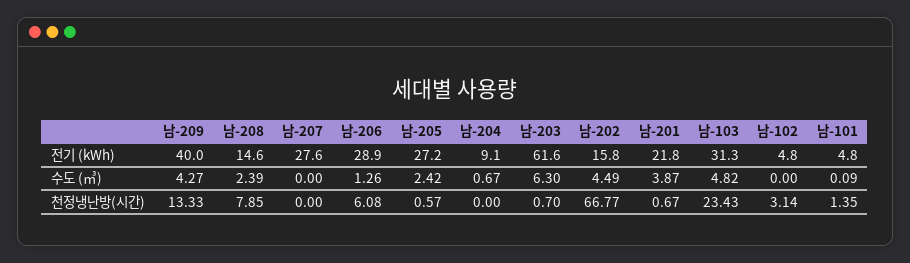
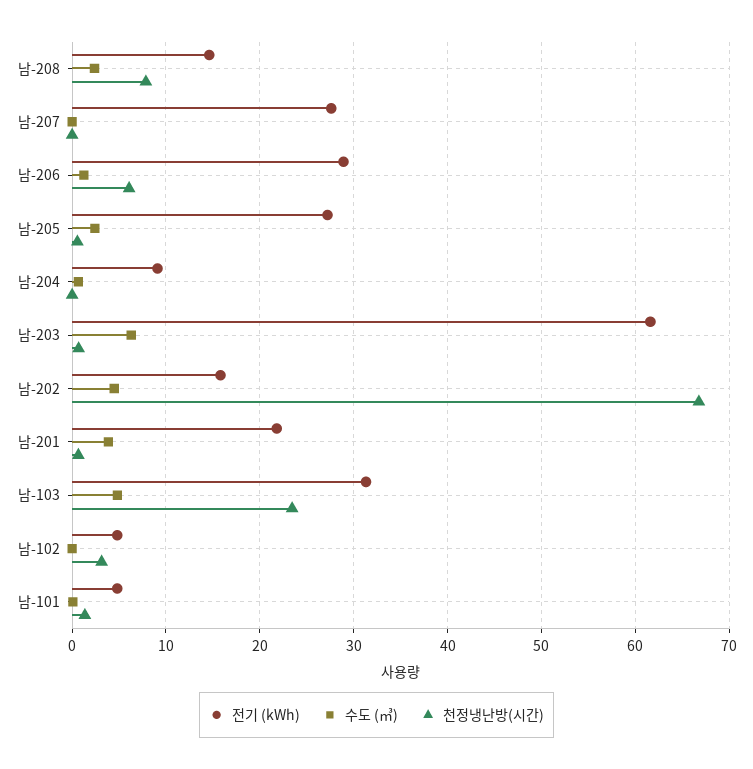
  {
    "전기 (kWh)": {
-     "남-209": 40,
      "남-208": 14.6,
      "남-207": 27.6,
      "남-206": 28.9,
      "남-205": 27.2,
      "남-204": 9.1,
      "남-203": 61.6,
      "남-202": 15.8,
      "남-201": 21.8,
      "남-103": 31.3,
      "남-102": 4.8,
      "남-101": 4.8
    },
    "수도 (㎥)": {
-     "남-209": 4.27,
      "남-208": 2.39,
      "남-207": 0,
      "남-206": 1.26,
      "남-205": 2.42,
      "남-204": 0.67,
      "남-203": 6.3,
      "남-202": 4.49,
      "남-201": 3.87,
      "남-103": 4.82,
      "남-102": 0,
      "남-101": 0.09
    },
    "천정냉난방(시간)": {
-     "남-209": 13.33,
      "남-208": 7.85,
      "남-207": 0,
      "남-206": 6.08,
      "남-205": 0.57,
      "남-204": 0,
      "남-203": 0.7,
      "남-202": 66.77,
      "남-201": 0.67,
      "남-103": 23.43,
      "남-102": 3.14,
      "남-101": 1.35
    }
  }

